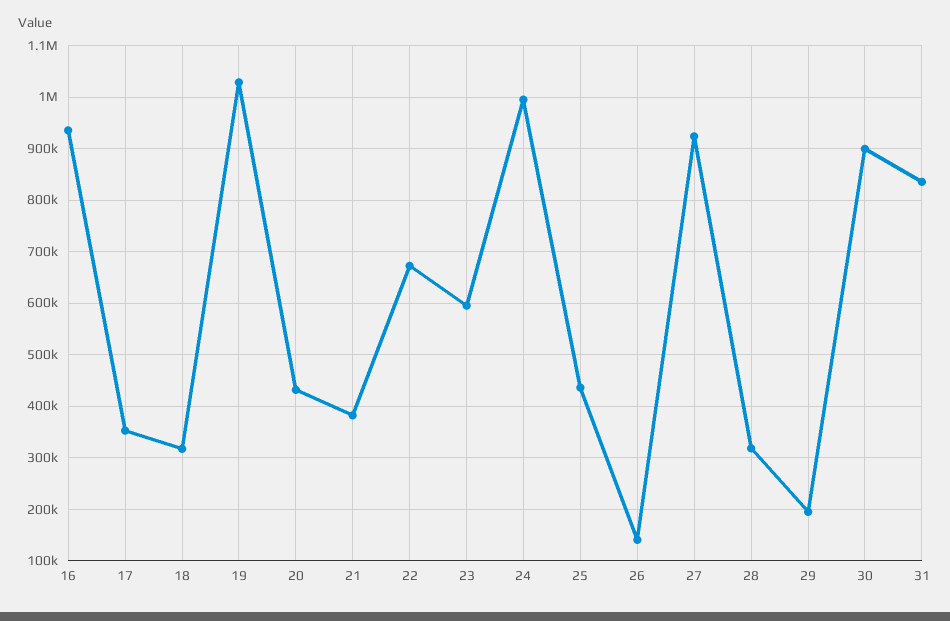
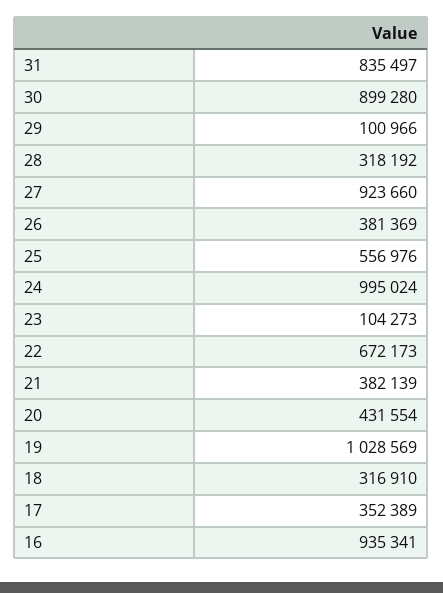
  {
    "16": 935341,
    "17": 352389,
    "18": 316910,
    "19": 1028569,
    "20": 431554,
    "21": 382139,
    "22": 672173,
-   "23": 600000,
+   "23": 104273,
    "24": 995024,
-   "25": 440000,
+   "25": 556976,
-   "26": 140000,
+   "26": 381369,
    "27": 923660,
    "28": 318192,
-   "29": 200000,
+   "29": 100966,
    "30": 899280,
    "31": 835497
  }

